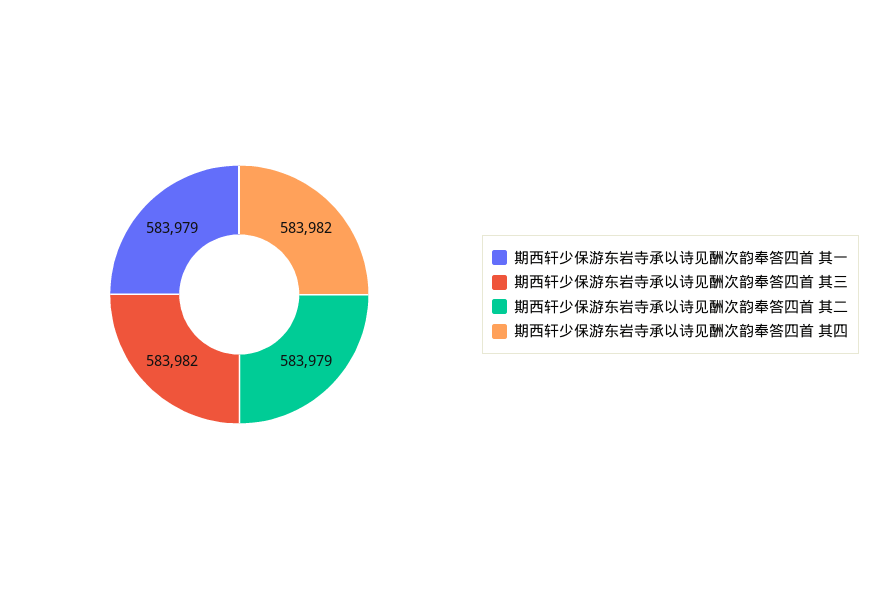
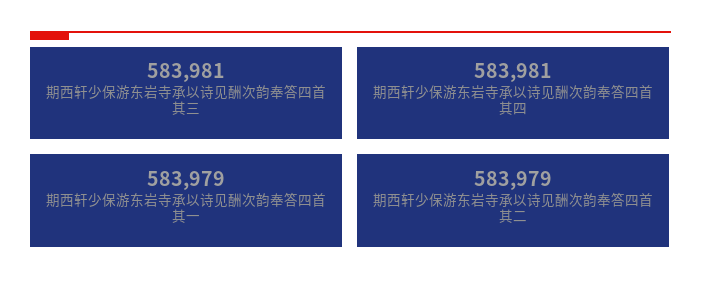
  {
    "期西轩少保游东岩寺承以诗见酬次韵奉答四首 其一": 583979,
-   "期西轩少保游东岩寺承以诗见酬次韵奉答四首 其三": 583982,
+   "期西轩少保游东岩寺承以诗见酬次韵奉答四首 其三": 583981,
    "期西轩少保游东岩寺承以诗见酬次韵奉答四首 其二": 583979,
-   "期西轩少保游东岩寺承以诗见酬次韵奉答四首 其四": 583982
+   "期西轩少保游东岩寺承以诗见酬次韵奉答四首 其四": 583981
  }

